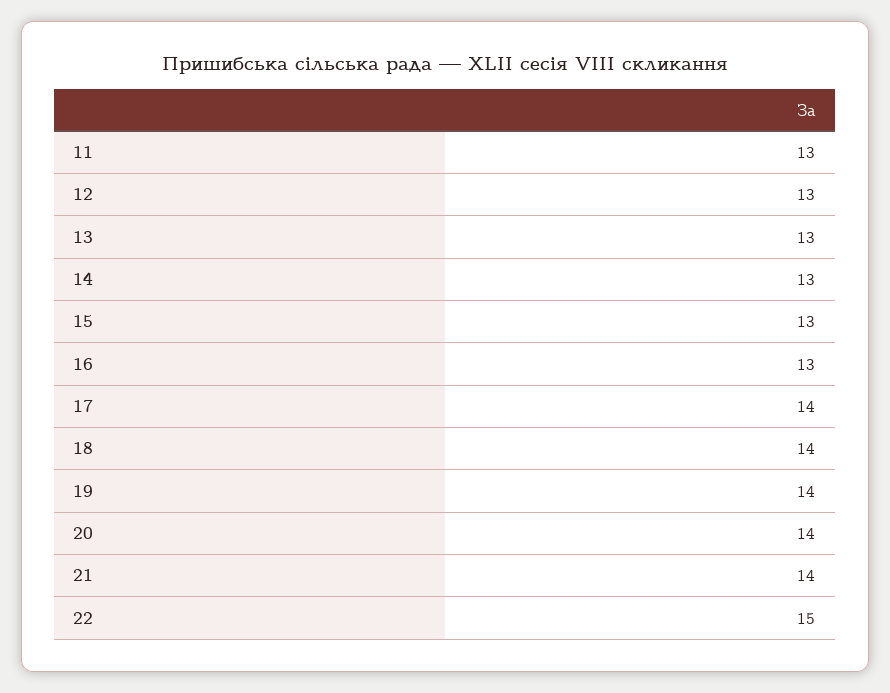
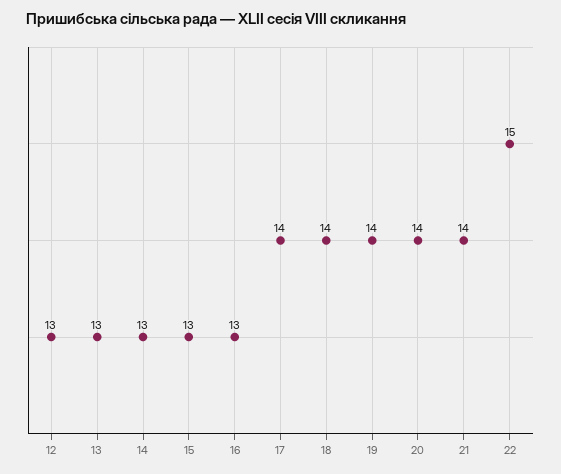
  {
-   "11": 13,
    "12": 13,
    "13": 13,
    "14": 13,
    "15": 13,
    "16": 13,
    "17": 14,
    "18": 14,
    "19": 14,
    "20": 14,
    "21": 14,
    "22": 15
  }

